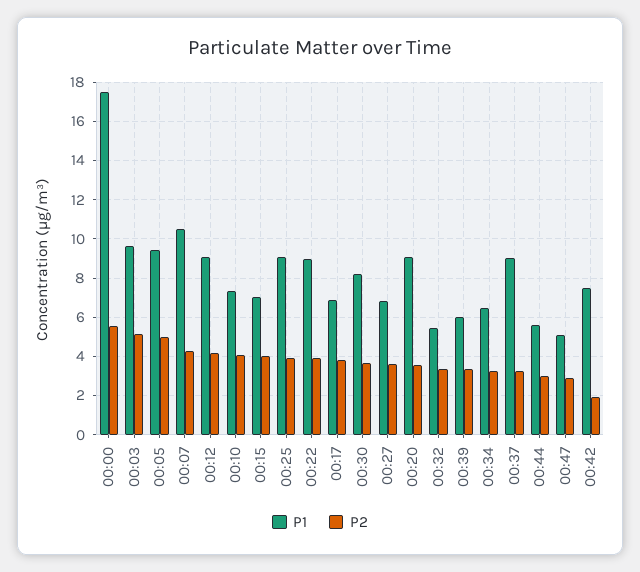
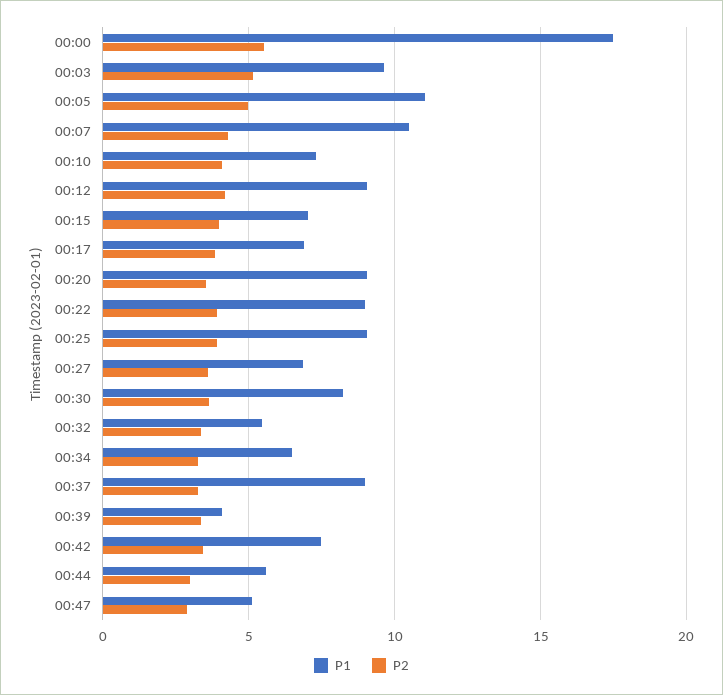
  {
    "P1": {
      "00:00": 17.5,
      "00:03": 9.5,
-     "00:05": 9.5,
+     "00:05": 11,
      "00:07": 10.5,
      "00:12": 9,
      "00:10": 7.5,
      "00:15": 7,
      "00:25": 9,
      "00:22": 9,
      "00:17": 7,
      "00:30": 8,
      "00:27": 7,
      "00:20": 9,
      "00:32": 5.5,
-     "00:39": 6,
+     "00:39": 4,
      "00:34": 6.5,
      "00:37": 9,
      "00:44": 5.5,
      "00:47": 5,
      "00:42": 7.5
    },
    "P2": {
      "00:00": 5.5,
      "00:03": 5,
      "00:05": 5,
      "00:07": 4.5,
      "00:12": 4,
      "00:10": 4,
      "00:15": 4,
      "00:25": 4,
      "00:22": 4,
      "00:17": 4,
      "00:30": 3.5,
      "00:27": 3.5,
      "00:20": 3.5,
      "00:32": 3.5,
      "00:39": 3.5,
      "00:34": 3.5,
      "00:37": 3.5,
      "00:44": 3,
      "00:47": 3,
-     "00:42": 2
+     "00:42": 3.5
    }
  }

